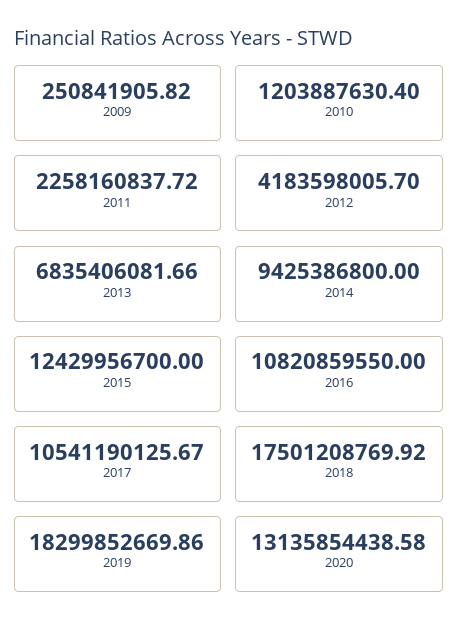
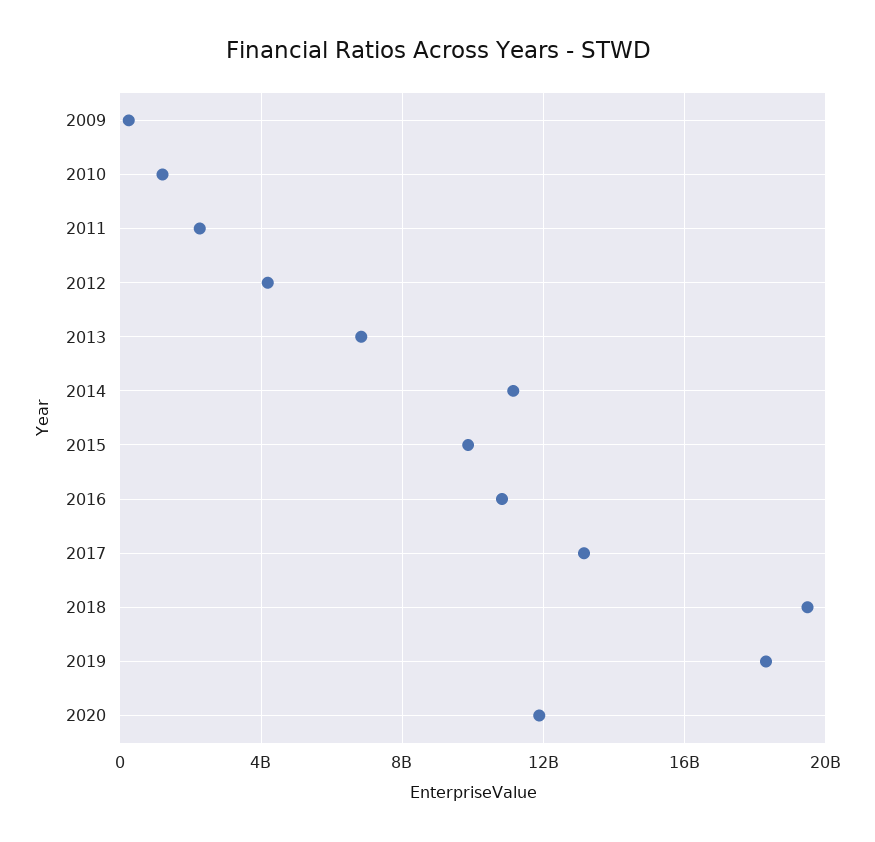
  {
    "2009": 250841905.82,
    "2010": 1203887630.4,
    "2011": 2258160837.72,
    "2012": 4183598005.7,
    "2013": 6835406081.66,
-   "2014": 9425386800,
+   "2014": 11000000000,
-   "2015": 12429956700,
+   "2015": 10000000000,
    "2016": 10820859550,
-   "2017": 10541190125.67,
+   "2017": 13000000000,
-   "2018": 17501208769.92,
+   "2018": 19500000000,
    "2019": 18299852669.86,
-   "2020": 13135854438.58
+   "2020": 12000000000
  }

